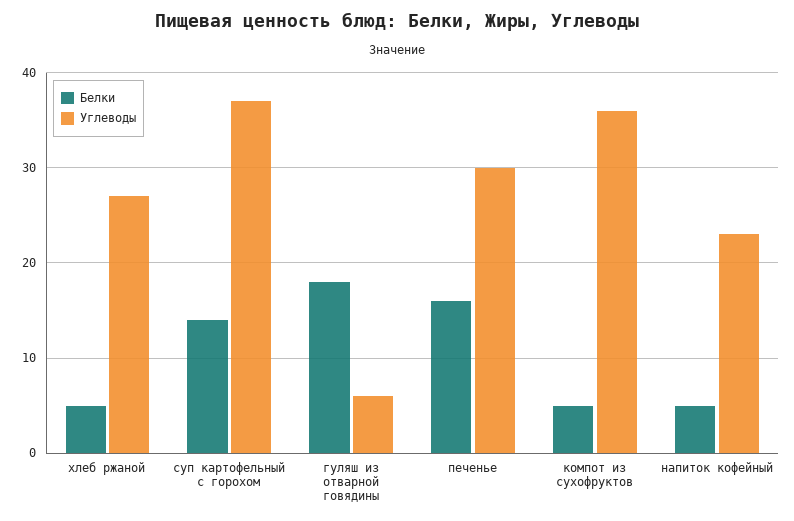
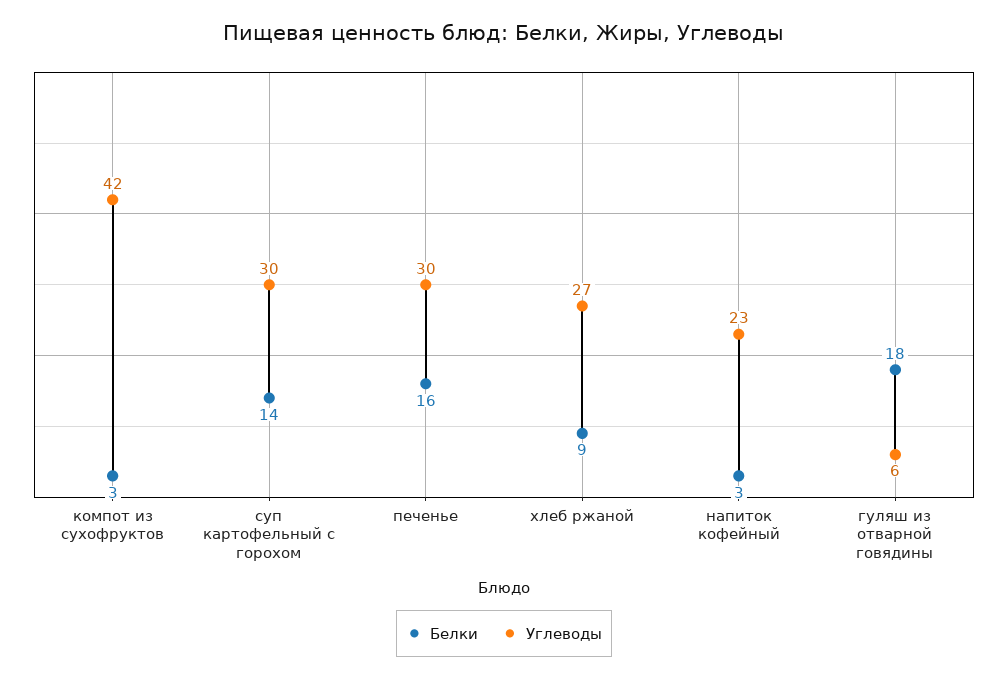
  {
    "Белки": {
-     "хлеб ржаной": 5,
+     "хлеб ржаной": 9,
      "суп картофельный с горохом": 14,
      "гуляш из отварной говядины": 18,
      "печенье": 16,
-     "компот из сухофруктов": 5,
+     "компот из сухофруктов": 3,
-     "напиток кофейный": 5
+     "напиток кофейный": 3
    },
    "Углеводы": {
      "хлеб ржаной": 27,
-     "суп картофельный с горохом": 37,
+     "суп картофельный с горохом": 30,
      "гуляш из отварной говядины": 6,
      "печенье": 30,
-     "компот из сухофруктов": 36,
+     "компот из сухофруктов": 42,
      "напиток кофейный": 23
    }
  }

